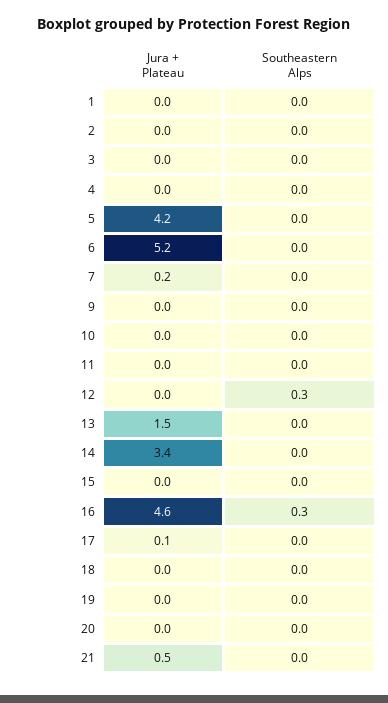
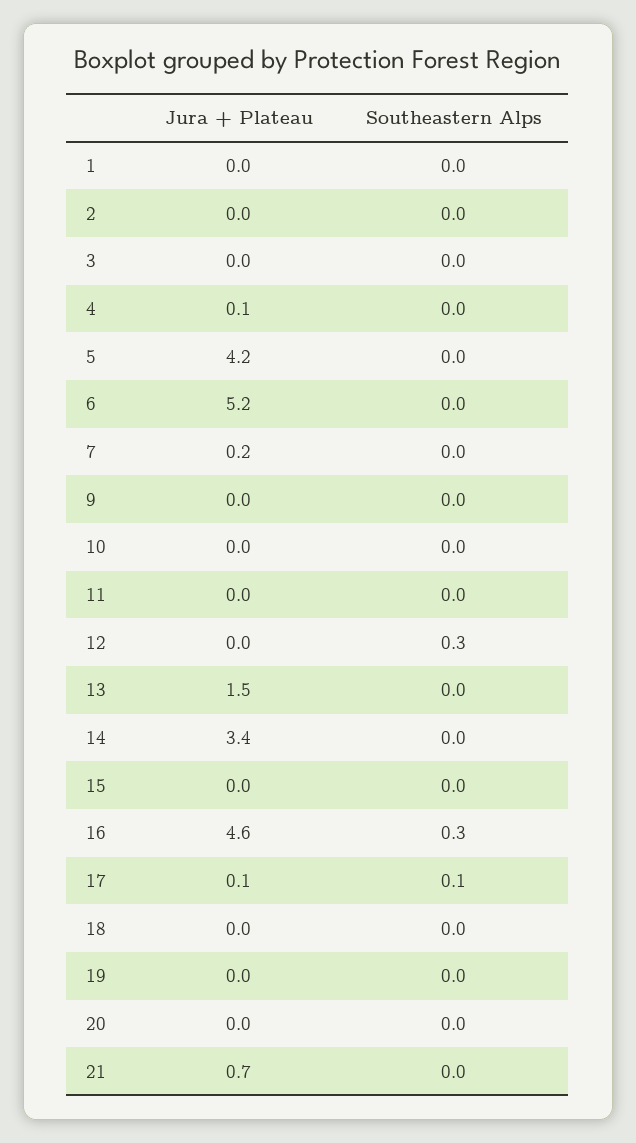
  {
    "Jura + Plateau": {
      "1": 0,
      "2": 0,
      "3": 0,
-     "4": 0,
+     "4": 0.1,
      "5": 4.2,
      "6": 5.2,
      "7": 0.2,
      "9": 0,
      "10": 0,
      "11": 0,
      "12": 0,
      "13": 1.5,
      "14": 3.4,
      "15": 0,
      "16": 4.6,
      "17": 0.1,
      "18": 0,
      "19": 0,
      "20": 0,
-     "21": 0.5
+     "21": 0.7
    },
    "Southeastern Alps": {
      "1": 0,
      "2": 0,
      "3": 0,
      "4": 0,
      "5": 0,
      "6": 0,
      "7": 0,
      "9": 0,
      "10": 0,
      "11": 0,
      "12": 0.3,
      "13": 0,
      "14": 0,
      "15": 0,
      "16": 0.3,
-     "17": 0,
+     "17": 0.1,
      "18": 0,
      "19": 0,
      "20": 0,
      "21": 0
    }
  }

